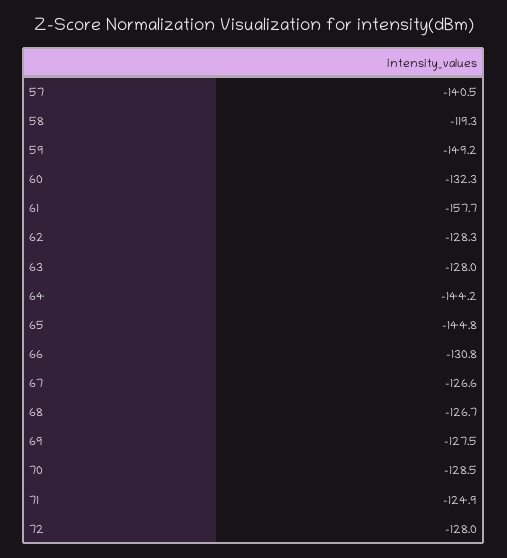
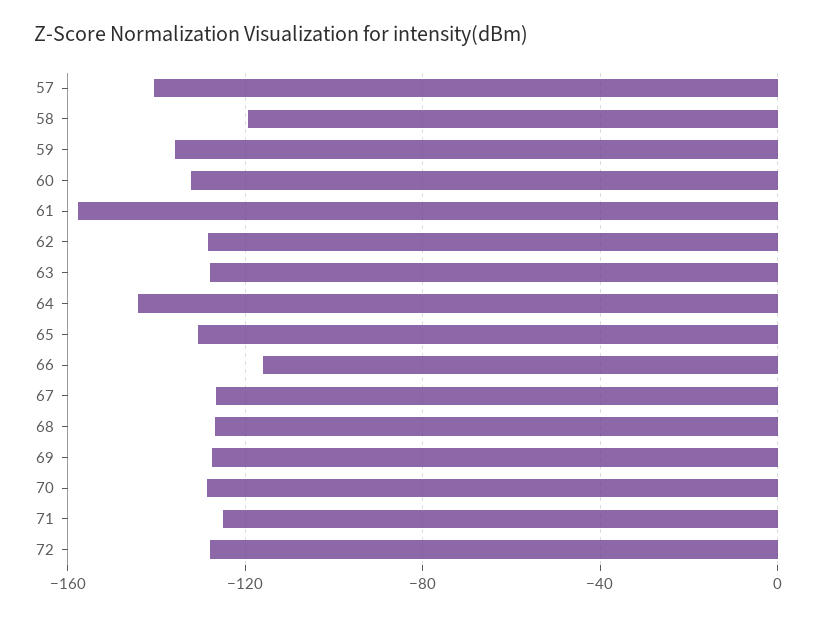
  {
    "57": -140.5,
    "58": -119.3,
-   "59": -149.2,
+   "59": -135,
    "60": -132.3,
    "61": -157.7,
    "62": -128.3,
    "63": -128,
    "64": -144.2,
-   "65": -144.8,
+   "65": -130,
-   "66": -130.8,
+   "66": -115,
    "67": -126.6,
    "68": -126.7,
    "69": -127.5,
    "70": -128.5,
    "71": -124.9,
    "72": -128
  }

